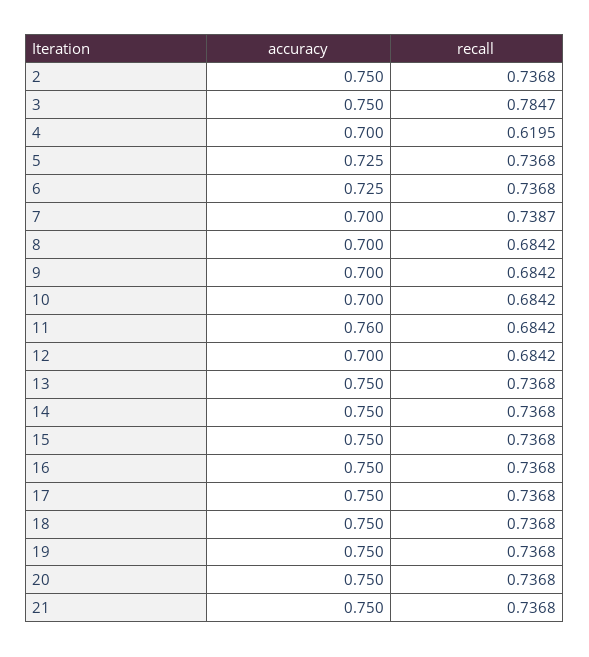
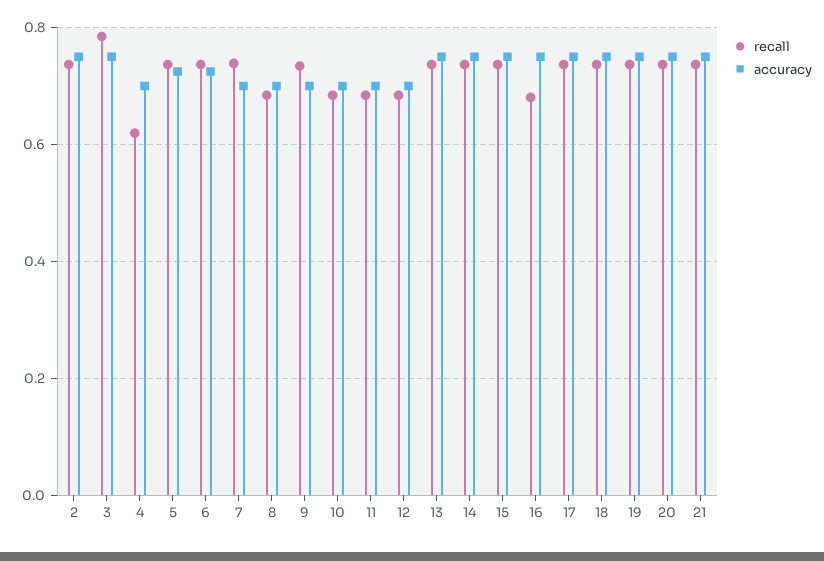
  {
    "accuracy": {
      "2": 0.75,
      "3": 0.75,
      "4": 0.7,
      "5": 0.725,
      "6": 0.725,
      "7": 0.7,
      "8": 0.7,
      "9": 0.7,
      "10": 0.7,
-     "11": 0.76,
+     "11": 0.7,
      "12": 0.7,
      "13": 0.75,
      "14": 0.75,
      "15": 0.75,
      "16": 0.75,
      "17": 0.75,
      "18": 0.75,
      "19": 0.75,
      "20": 0.75,
      "21": 0.75
    },
    "recall": {
      "2": 0.7368,
      "3": 0.7847,
      "4": 0.6195,
      "5": 0.7368,
      "6": 0.7368,
      "7": 0.7387,
      "8": 0.6842,
-     "9": 0.6842,
+     "9": 0.74,
      "10": 0.6842,
      "11": 0.6842,
      "12": 0.6842,
      "13": 0.7368,
      "14": 0.7368,
      "15": 0.7368,
-     "16": 0.7368,
+     "16": 0.68,
      "17": 0.7368,
      "18": 0.7368,
      "19": 0.7368,
      "20": 0.7368,
      "21": 0.7368
    }
  }

